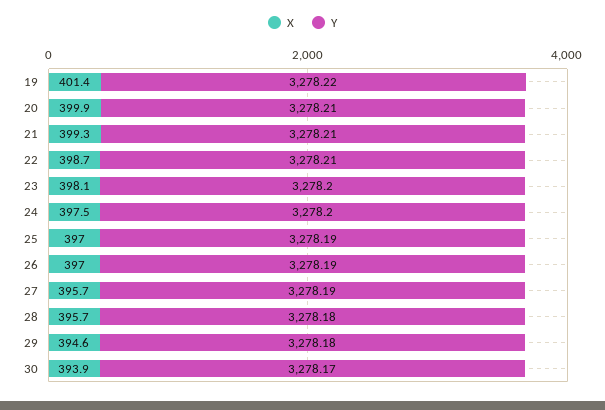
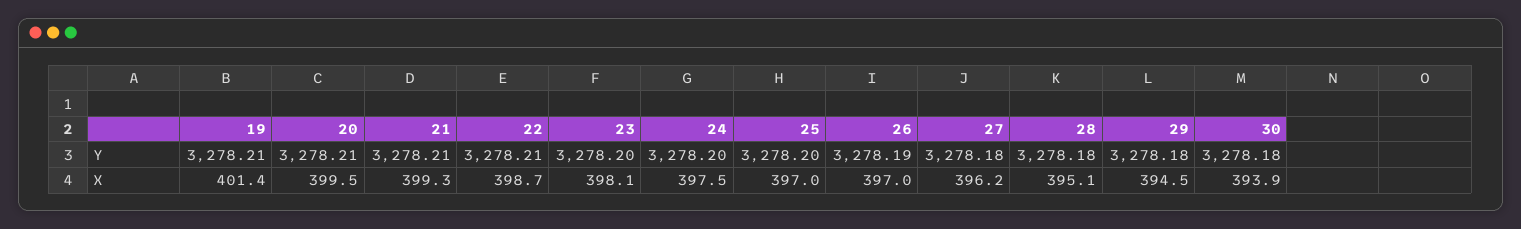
  {
    "X": {
      "19": 401.4,
-     "20": 399.9,
+     "20": 399.5,
      "21": 399.3,
      "22": 398.7,
      "23": 398.1,
      "24": 397.5,
      "25": 397,
      "26": 397,
-     "27": 395.7,
+     "27": 396.2,
-     "28": 395.7,
+     "28": 395.1,
-     "29": 394.6,
+     "29": 394.5,
      "30": 393.9
    },
    "Y": {
-     "19": 3278.22,
+     "19": 3278.21,
      "20": 3278.21,
      "21": 3278.21,
      "22": 3278.21,
      "23": 3278.2,
      "24": 3278.2,
-     "25": 3278.19,
+     "25": 3278.2,
      "26": 3278.19,
-     "27": 3278.19,
+     "27": 3278.18,
      "28": 3278.18,
      "29": 3278.18,
-     "30": 3278.17
+     "30": 3278.18
    }
  }

